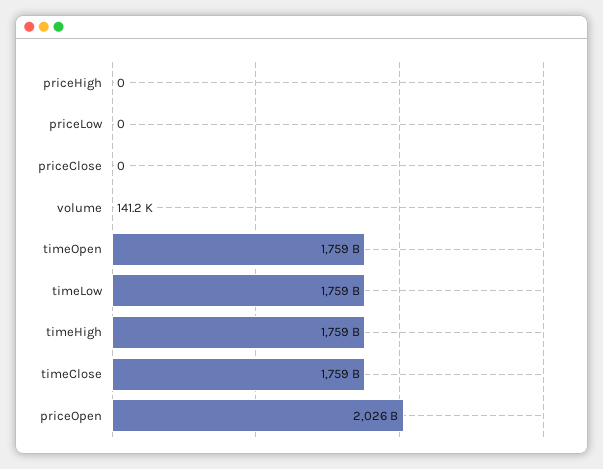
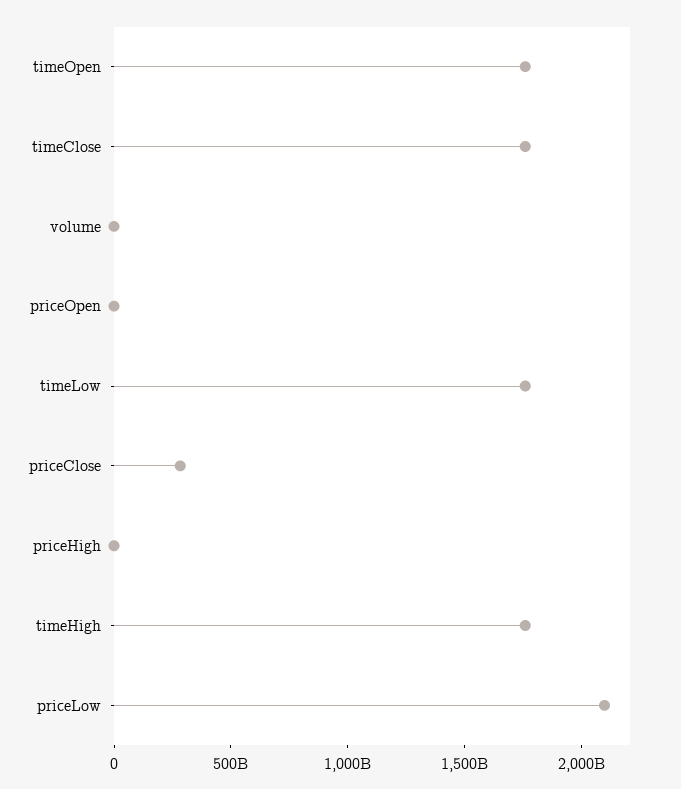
  {
    "priceHigh": 0,
-   "priceLow": 0,
+   "priceLow": 2100000000000,
-   "priceClose": 0,
+   "priceClose": 300000000000,
    "volume": 141200,
    "timeOpen": 1759000000000,
    "timeLow": 1759000000000,
    "timeHigh": 1759000000000,
    "timeClose": 1759000000000,
-   "priceOpen": 2026000000000
+   "priceOpen": 0
  }

